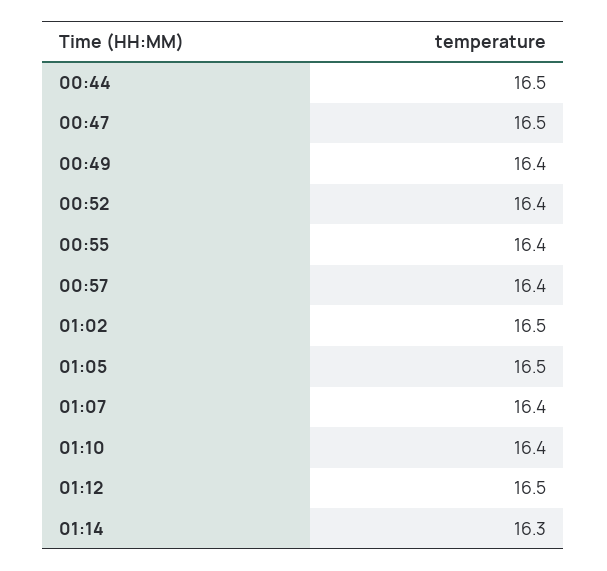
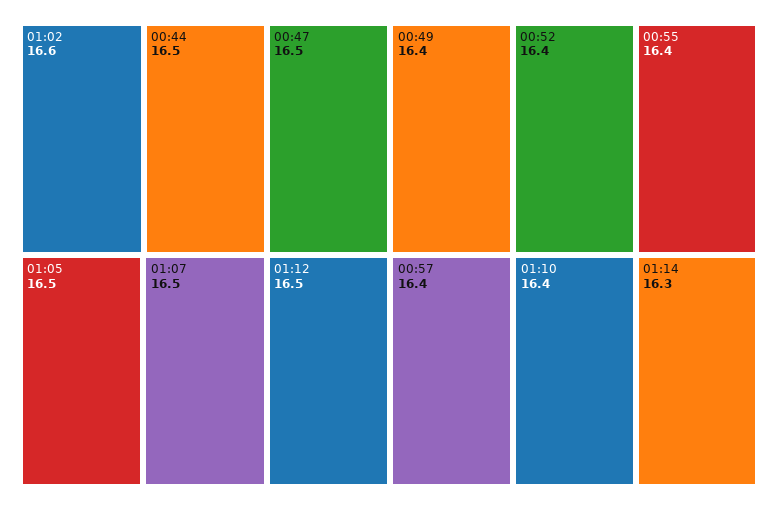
  {
    "00:44": 16.5,
    "00:47": 16.5,
    "00:49": 16.4,
    "00:52": 16.4,
    "00:55": 16.4,
    "00:57": 16.4,
-   "01:02": 16.5,
+   "01:02": 16.6,
    "01:05": 16.5,
-   "01:07": 16.4,
+   "01:07": 16.5,
    "01:10": 16.4,
    "01:12": 16.5,
    "01:14": 16.3
  }

